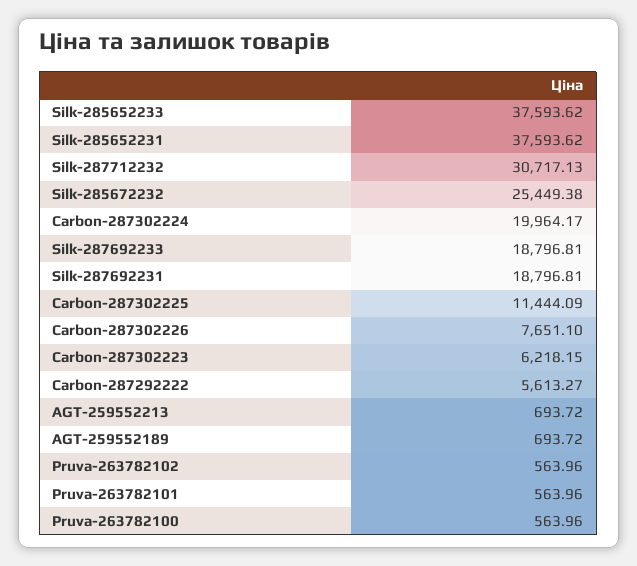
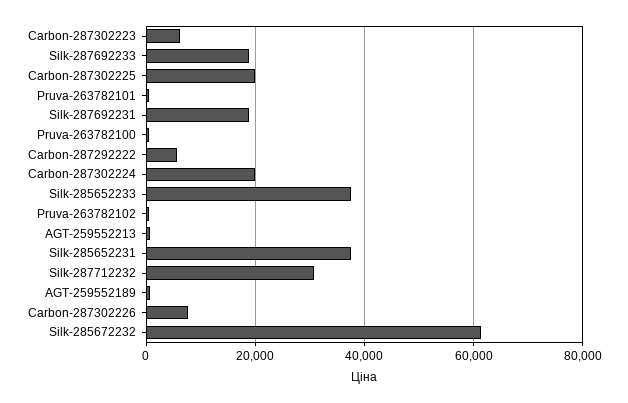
  {
    "Silk-285652233": 37593.62,
    "Silk-285652231": 37593.62,
    "Silk-287712232": 30717.13,
-   "Silk-285672232": 25449.38,
+   "Silk-285672232": 62000,
    "Carbon-287302224": 19964.17,
    "Silk-287692233": 18796.81,
    "Silk-287692231": 18796.81,
-   "Carbon-287302225": 11444.09,
+   "Carbon-287302225": 20000,
    "Carbon-287302226": 7651.1,
    "Carbon-287302223": 6218.15,
    "Carbon-287292222": 5613.27,
    "AGT-259552213": 693.72,
    "AGT-259552189": 693.72,
    "Pruva-263782102": 563.96,
    "Pruva-263782101": 563.96,
    "Pruva-263782100": 563.96
  }

